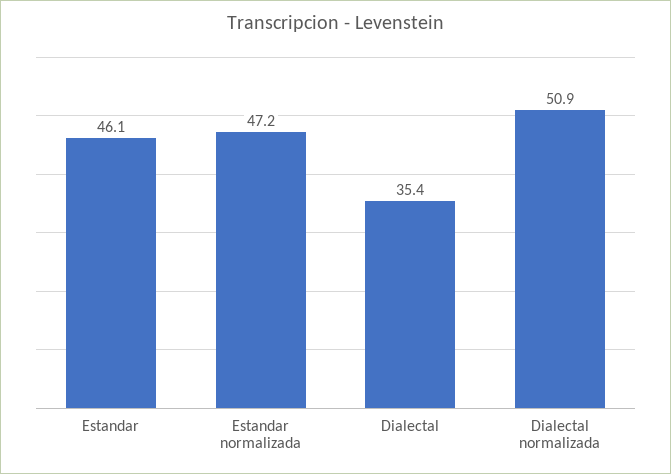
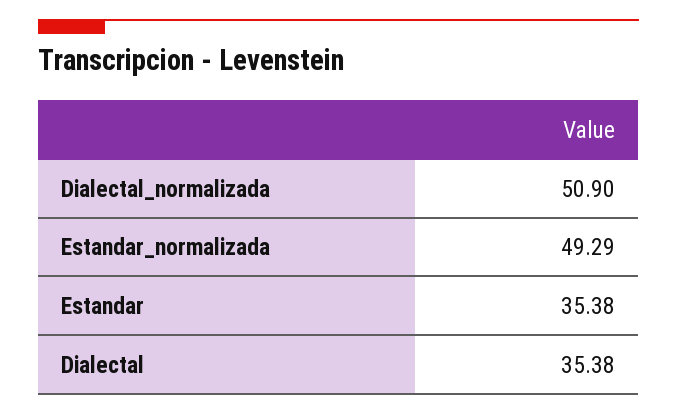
  {
-   "Estandar": 46.1,
+   "Estandar": 35.38,
-   "Estandar normalizada": 47.2,
+   "Estandar normalizada": 49.29,
    "Dialectal": 35.38,
    "Dialectal normalizada": 50.9
  }

